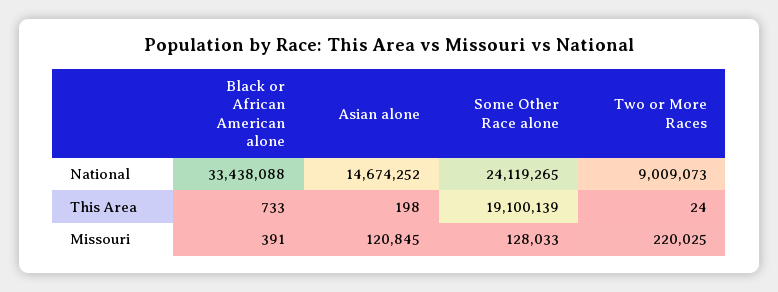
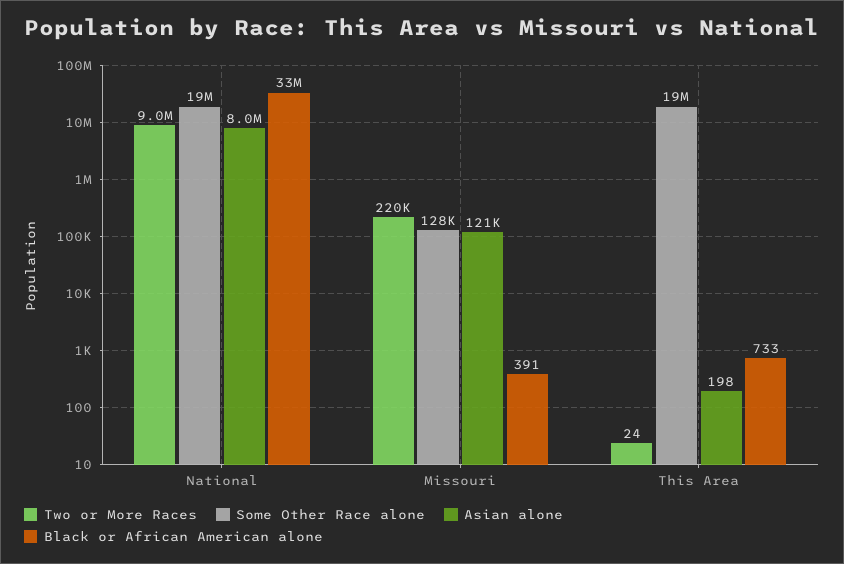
  {
    "Black or African American alone": {
      "National": 33438088,
      "This Area": 733,
      "Missouri": 391
    },
    "Asian alone": {
-     "National": 14674252,
+     "National": 8000000,
      "This Area": 198,
      "Missouri": 120845
    },
    "Some Other Race alone": {
-     "National": 24119265,
+     "National": 19000000,
      "This Area": 19100139,
      "Missouri": 128033
    },
    "Two or More Races": {
      "National": 9009073,
      "This Area": 24,
      "Missouri": 220025
    }
  }

